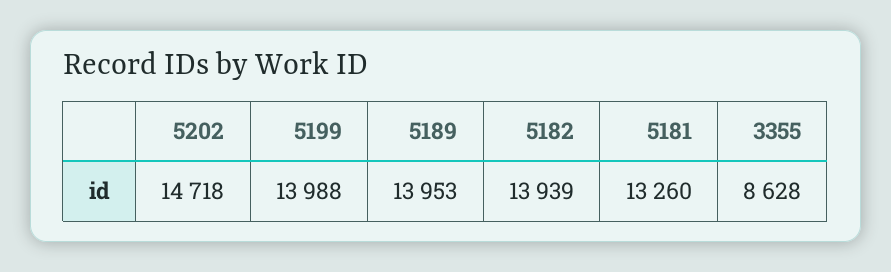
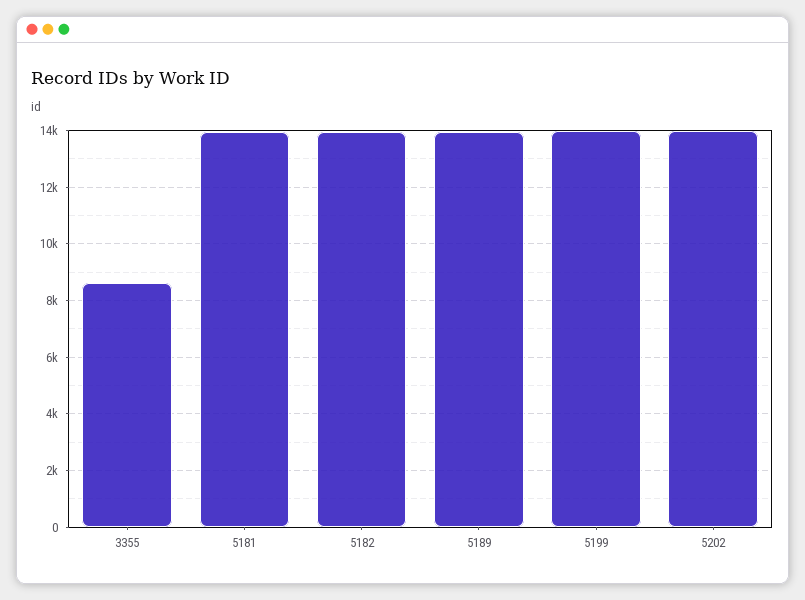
  {
-   "5202": 14718,
+   "5202": 14000,
    "5199": 13988,
    "5189": 13953,
    "5182": 13939,
-   "5181": 13260,
+   "5181": 14000,
    "3355": 8628
  }

